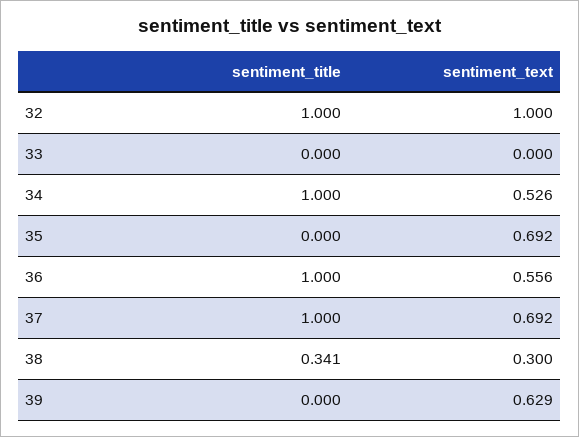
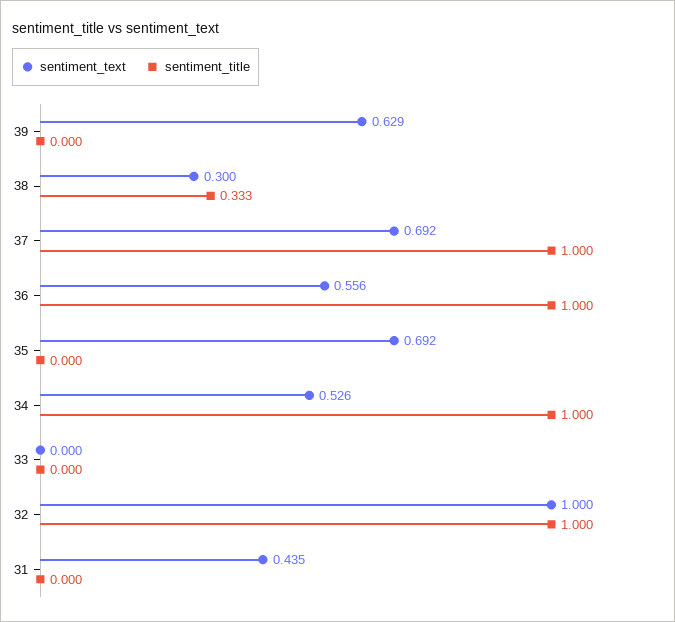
  {
    "sentiment_title": {
      "32": 1,
      "33": 0,
      "34": 1,
      "35": 0,
      "36": 1,
      "37": 1,
-     "38": 0.341,
+     "38": 0.333,
-     "39": 0
+     "39": 0,
+     "31": 0
    },
    "sentiment_text": {
      "32": 1,
      "33": 0,
      "34": 0.526,
      "35": 0.692,
      "36": 0.556,
      "37": 0.692,
      "38": 0.3,
-     "39": 0.629
+     "39": 0.629,
+     "31": 0.435
    }
  }

